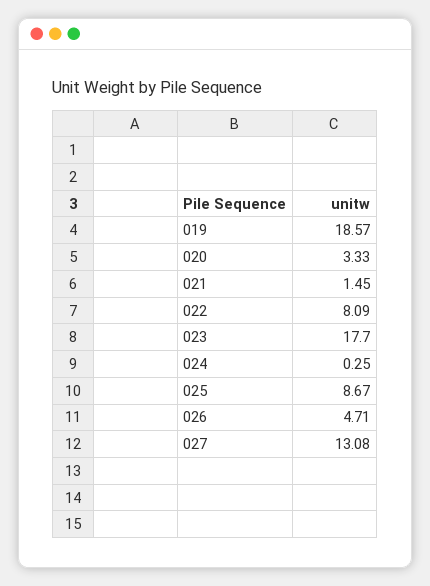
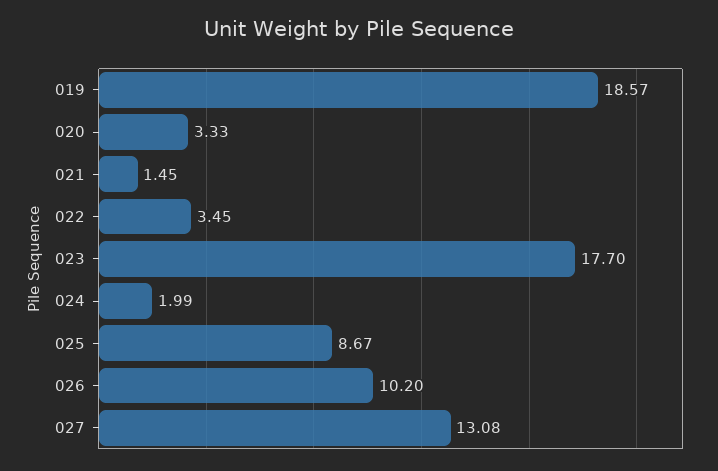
  {
    "019": 18.57,
    "020": 3.33,
    "021": 1.45,
-   "022": 8.09,
+   "022": 3.45,
    "023": 17.7,
-   "024": 0.25,
+   "024": 1.99,
    "025": 8.67,
-   "026": 4.71,
+   "026": 10.2,
    "027": 13.08
  }

